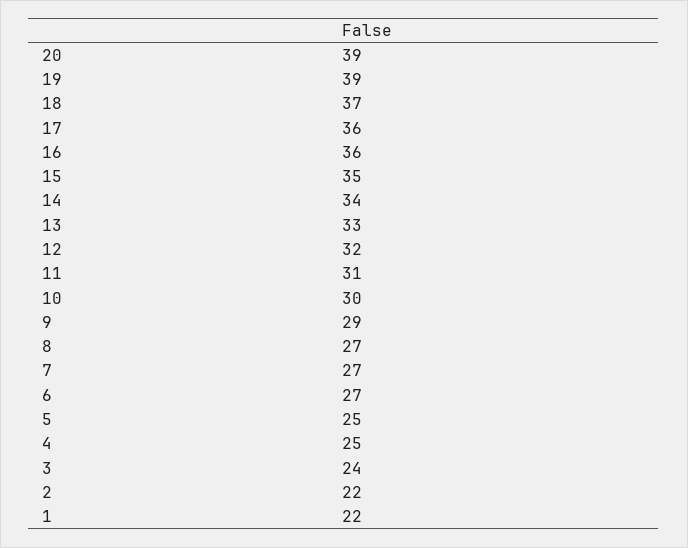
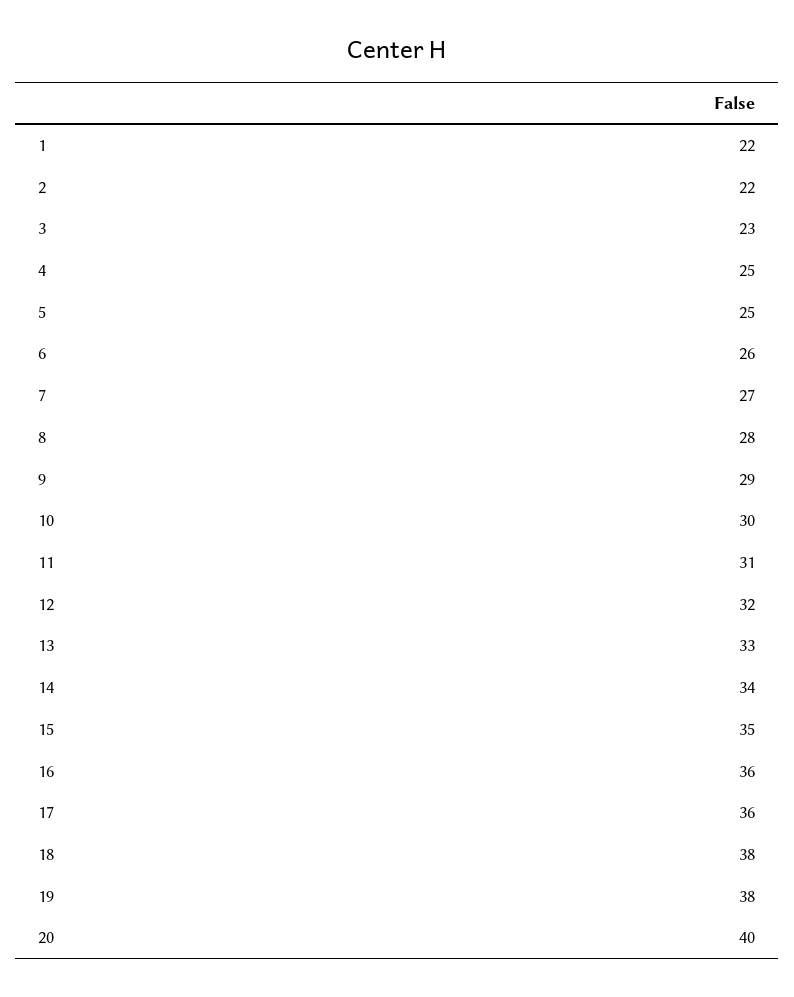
  {
-   "20": 39,
+   "20": 40,
-   "19": 39,
+   "19": 38,
-   "18": 37,
+   "18": 38,
    "17": 36,
    "16": 36,
    "15": 35,
    "14": 34,
    "13": 33,
    "12": 32,
    "11": 31,
    "10": 30,
    "9": 29,
-   "8": 27,
+   "8": 28,
    "7": 27,
-   "6": 27,
+   "6": 26,
    "5": 25,
    "4": 25,
-   "3": 24,
+   "3": 23,
    "2": 22,
    "1": 22
  }

